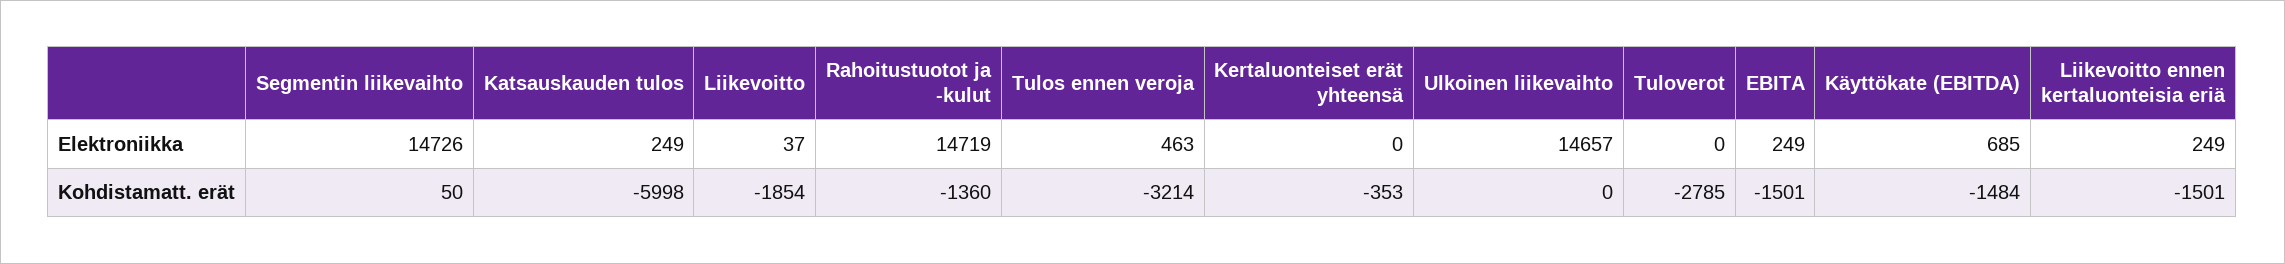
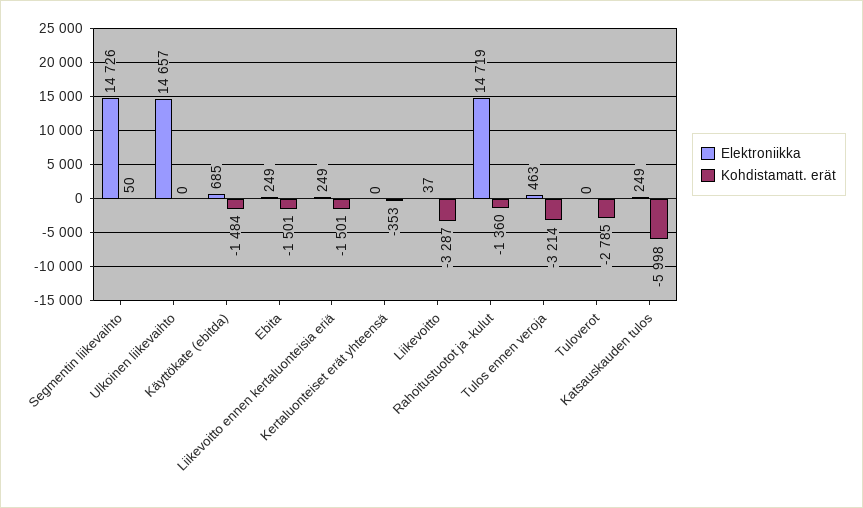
  {
    "Elektroniikka": {
      "Segmentin liikevaihto": 14726,
      "Katsauskauden tulos": 249,
      "Liikevoitto": 37,
      "Rahoitustuotot ja -kulut": 14719,
      "Tulos ennen veroja": 463,
      "Kertaluonteiset erät yhteensä": 0,
      "Ulkoinen liikevaihto": 14657,
      "Tuloverot": 0,
      "EBITA": 249,
      "Käyttökate (EBITDA)": 685,
      "Liikevoitto ennen kertaluonteisia eriä": 249
    },
    "Kohdistamatt. erät": {
      "Segmentin liikevaihto": 50,
      "Katsauskauden tulos": -5998,
-     "Liikevoitto": -1854,
+     "Liikevoitto": -3287,
      "Rahoitustuotot ja -kulut": -1360,
      "Tulos ennen veroja": -3214,
      "Kertaluonteiset erät yhteensä": -353,
      "Ulkoinen liikevaihto": 0,
      "Tuloverot": -2785,
      "EBITA": -1501,
      "Käyttökate (EBITDA)": -1484,
      "Liikevoitto ennen kertaluonteisia eriä": -1501
    }
  }

